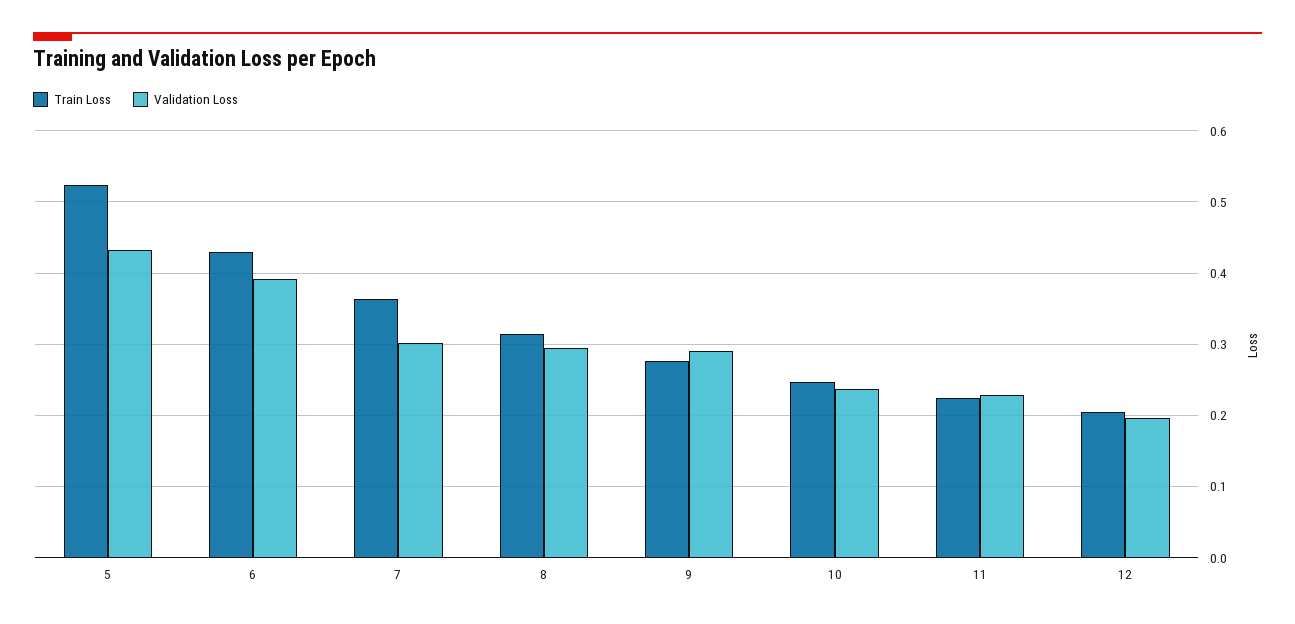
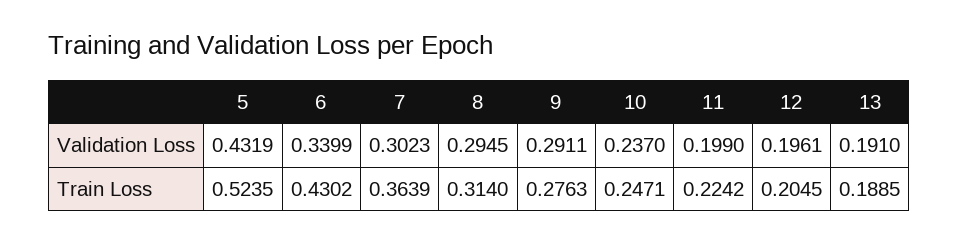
  {
    "Train Loss": {
      "5": 0.5235,
      "6": 0.4302,
      "7": 0.3639,
      "8": 0.314,
      "9": 0.2763,
      "10": 0.2471,
      "11": 0.2242,
-     "12": 0.2045
+     "12": 0.2045,
+     "13": 0.1885
    },
    "Validation Loss": {
      "5": 0.4319,
-     "6": 0.39,
+     "6": 0.3399,
      "7": 0.3023,
      "8": 0.2945,
      "9": 0.2911,
      "10": 0.237,
-     "11": 0.23,
+     "11": 0.199,
-     "12": 0.1961
+     "12": 0.1961,
+     "13": 0.191
    }
  }

